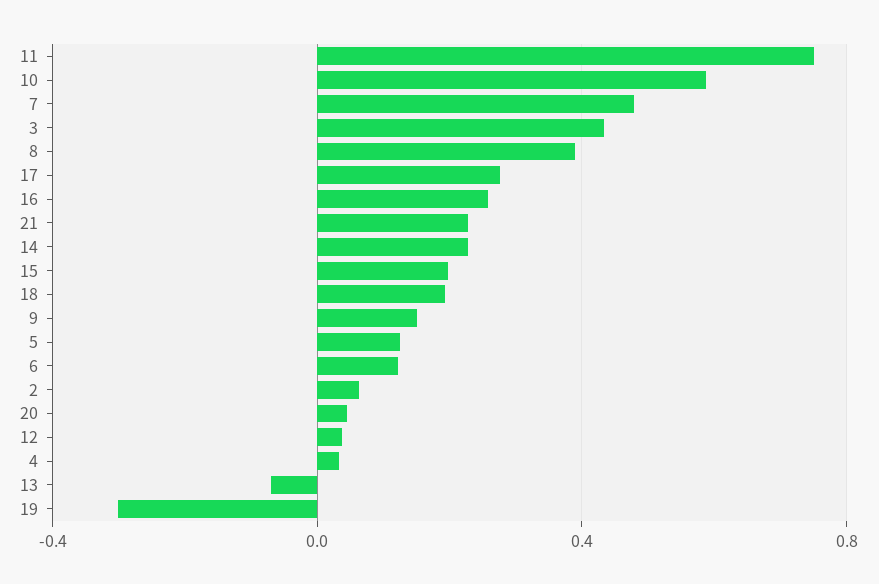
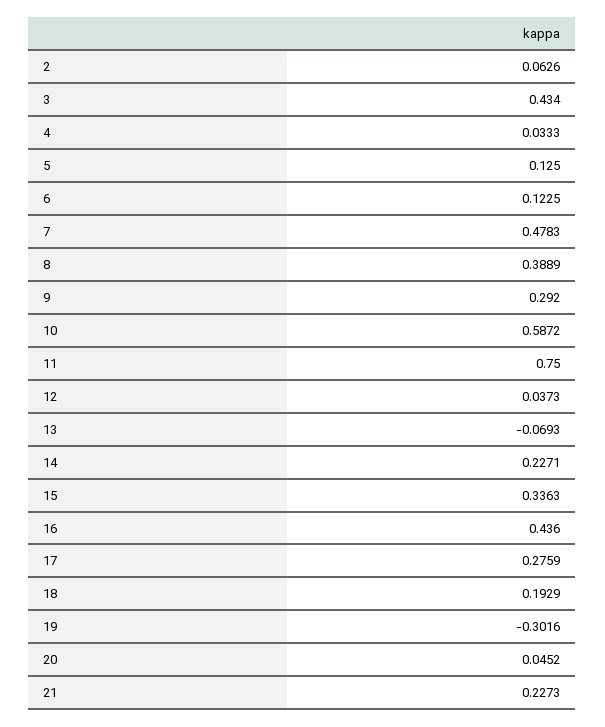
  {
    "11": 0.75,
    "10": 0.5872,
    "7": 0.4783,
    "3": 0.434,
    "8": 0.3889,
    "17": 0.2759,
-   "16": 0.25,
+   "16": 0.436,
    "21": 0.2273,
    "14": 0.2271,
-   "15": 0.2,
+   "15": 0.3363,
    "18": 0.1929,
-   "9": 0.15,
+   "9": 0.292,
    "5": 0.125,
    "6": 0.1225,
    "2": 0.0626,
    "20": 0.0452,
    "12": 0.0373,
    "4": 0.0333,
    "13": -0.0693,
    "19": -0.3016
  }

